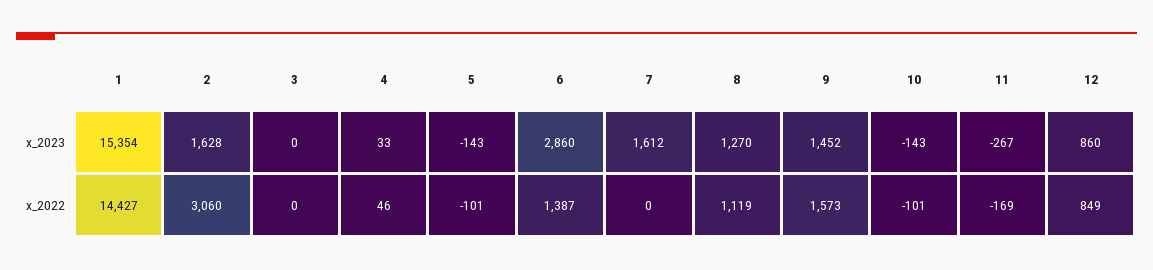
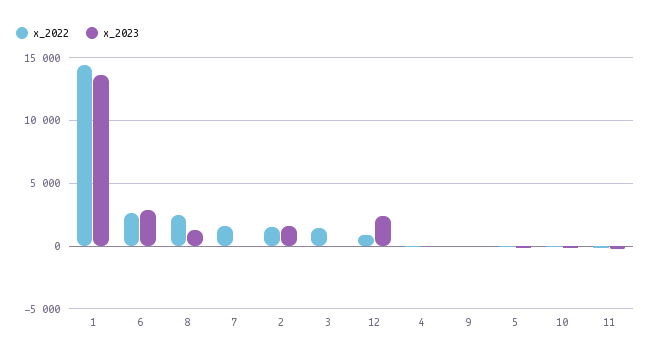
  {
    "x_2023": {
-     "1": 15354,
+     "1": 13500,
      "2": 1628,
      "3": 0,
      "4": 33,
      "5": -143,
      "6": 2860,
-     "7": 1612,
+     "7": 0,
      "8": 1270,
-     "9": 1452,
+     "9": 0,
      "10": -143,
      "11": -267,
-     "12": 860
+     "12": 2500
    },
    "x_2022": {
      "1": 14427,
-     "2": 3060,
+     "2": 1500,
-     "3": 0,
+     "3": 1500,
      "4": 46,
      "5": -101,
-     "6": 1387,
+     "6": 2500,
-     "7": 0,
+     "7": 1500,
-     "8": 1119,
+     "8": 2500,
-     "9": 1573,
+     "9": 0,
      "10": -101,
      "11": -169,
      "12": 849
    }
  }

